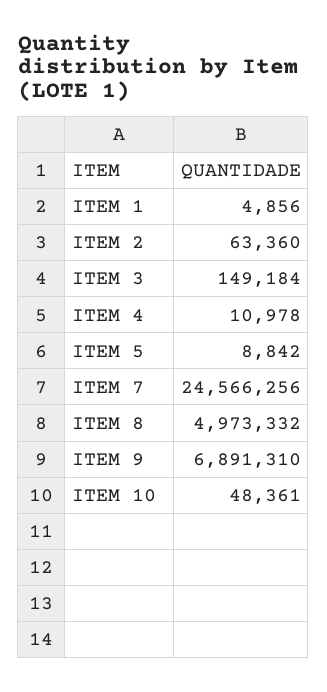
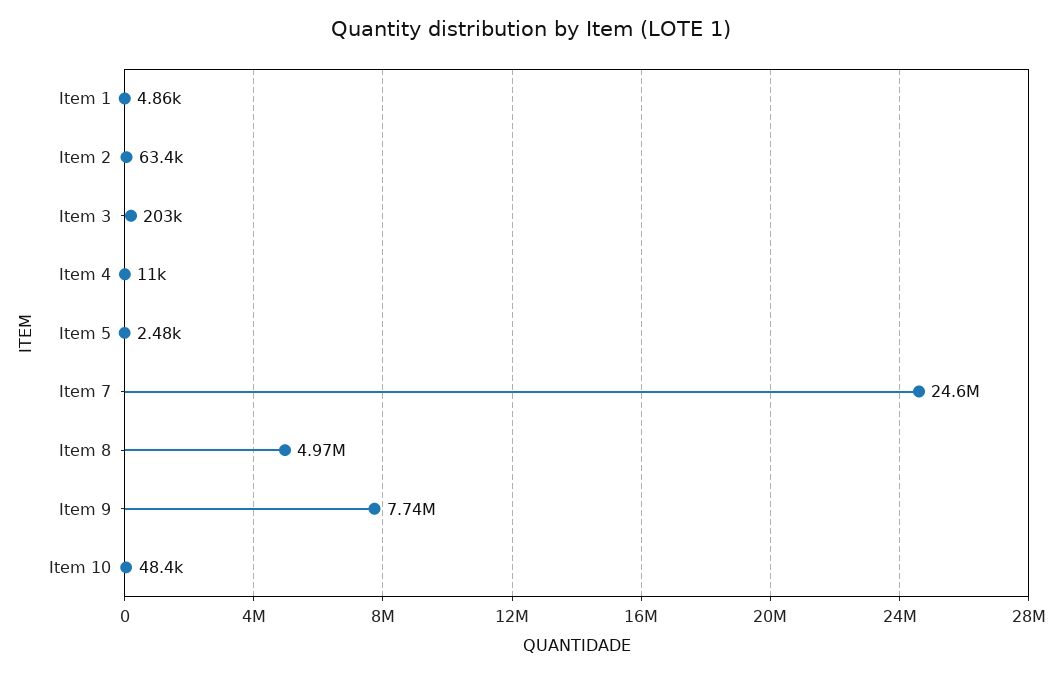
  {
    "ITEM 1": 4856,
    "ITEM 2": 63360,
-   "ITEM 3": 149184,
+   "ITEM 3": 203000,
    "ITEM 4": 10978,
-   "ITEM 5": 8842,
+   "ITEM 5": 2480,
    "ITEM 7": 24566256,
    "ITEM 8": 4973332,
-   "ITEM 9": 6891310,
+   "ITEM 9": 7740000,
    "ITEM 10": 48361
  }

